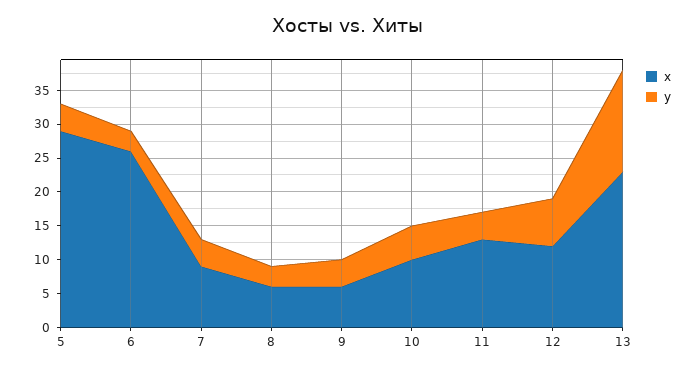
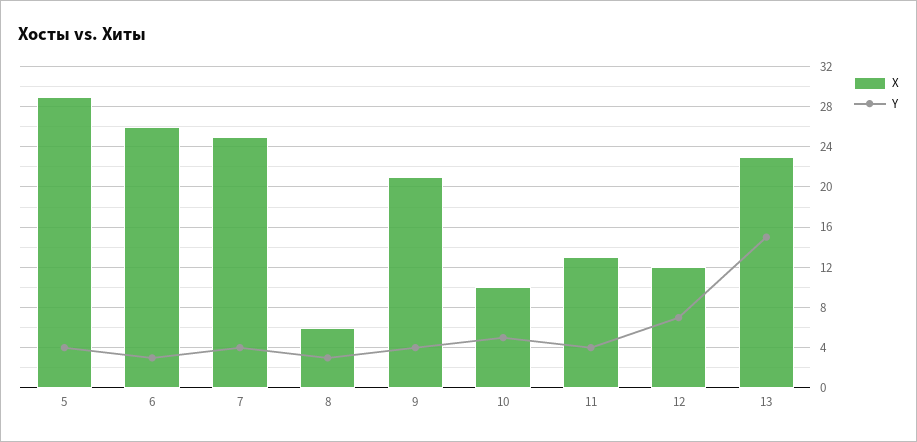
  {
    "x": {
      "5": 29,
      "6": 26,
-     "7": 10,
+     "7": 25,
      "8": 6,
-     "9": 5,
+     "9": 21,
      "10": 10,
      "11": 13,
      "12": 12,
      "13": 23
    },
    "y": {
      "5": 4,
      "6": 3,
      "7": 4,
      "8": 3,
      "9": 4,
      "10": 5,
      "11": 4,
      "12": 7,
      "13": 15
    }
  }

